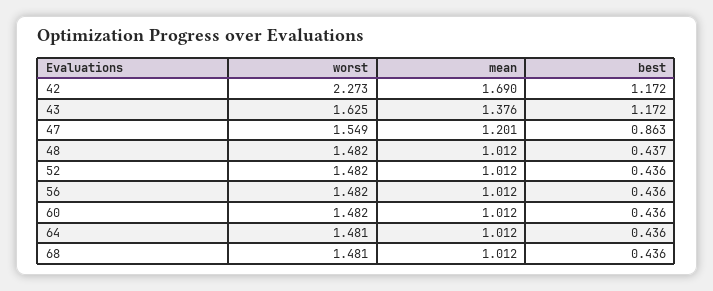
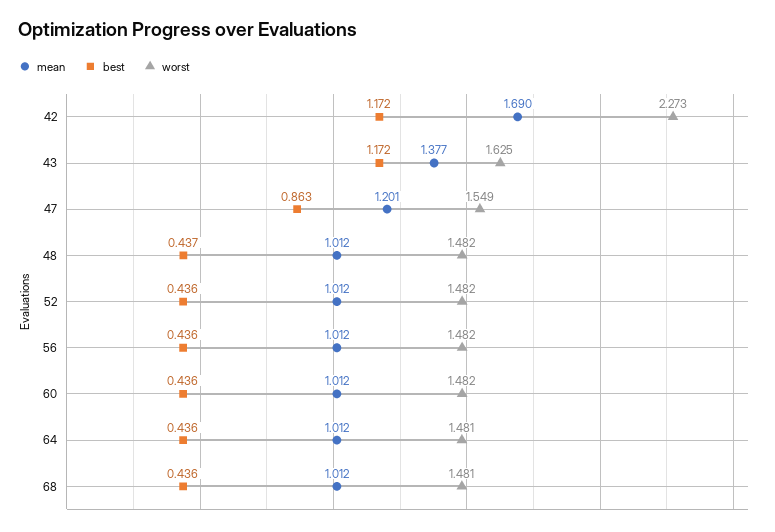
  {
    "worst": {
      "42": 2.273,
      "43": 1.625,
      "47": 1.549,
      "48": 1.482,
      "52": 1.482,
      "56": 1.482,
      "60": 1.482,
      "64": 1.481,
      "68": 1.481
    },
    "mean": {
      "42": 1.69,
-     "43": 1.376,
+     "43": 1.377,
      "47": 1.201,
      "48": 1.012,
      "52": 1.012,
      "56": 1.012,
      "60": 1.012,
      "64": 1.012,
      "68": 1.012
    },
    "best": {
      "42": 1.172,
      "43": 1.172,
      "47": 0.863,
      "48": 0.437,
      "52": 0.436,
      "56": 0.436,
      "60": 0.436,
      "64": 0.436,
      "68": 0.436
    }
  }

